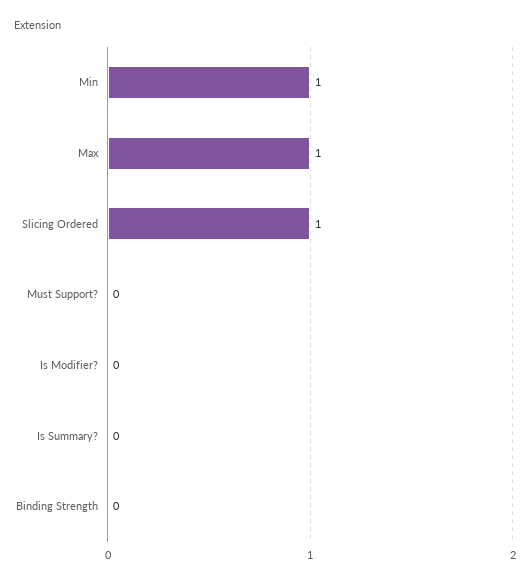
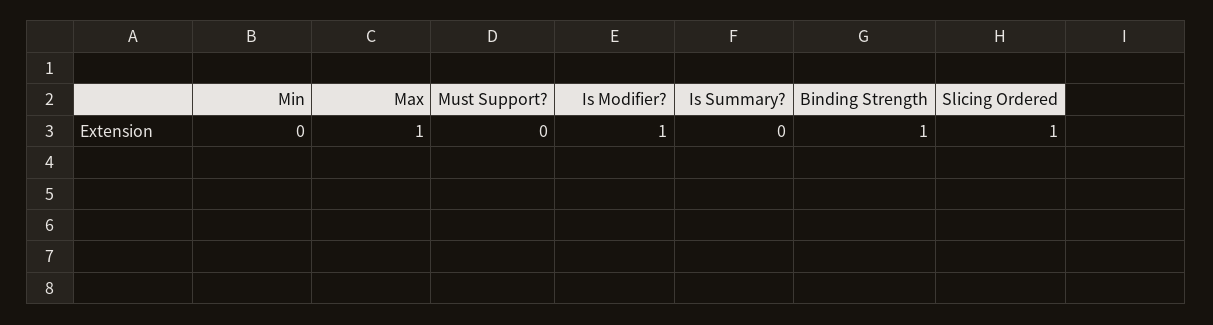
  {
-   "Min": 1,
+   "Min": 0,
    "Max": 1,
    "Slicing Ordered": 1,
    "Must Support?": 0,
-   "Is Modifier?": 0,
+   "Is Modifier?": 1,
    "Is Summary?": 0,
-   "Binding Strength": 0
+   "Binding Strength": 1
  }

